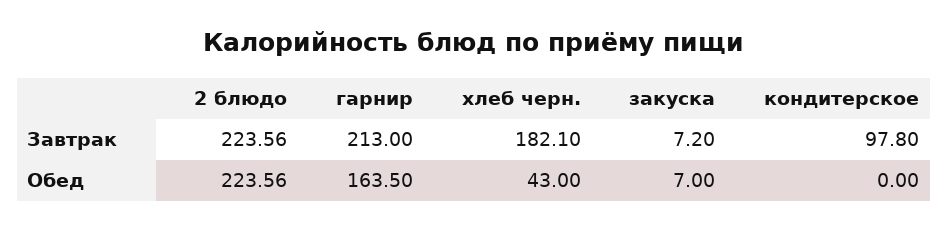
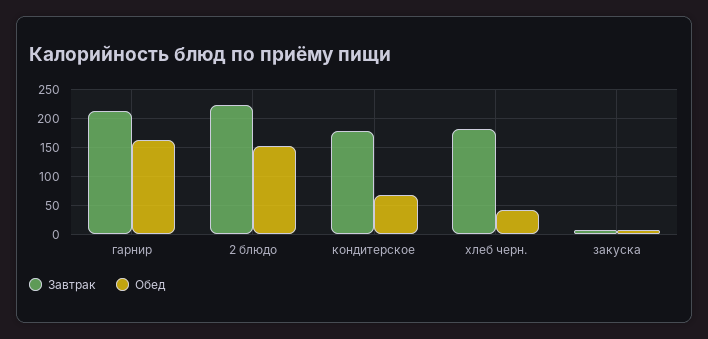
  {
    "Завтрак": {
      "2 блюдо": 223.56,
      "гарнир": 213,
      "хлеб черн.": 182.1,
      "закуска": 7.2,
-     "кондитерское": 97.8
+     "кондитерское": 175
    },
    "Обед": {
-     "2 блюдо": 223.56,
+     "2 блюдо": 150,
      "гарнир": 163.5,
      "хлеб черн.": 43,
      "закуска": 7,
-     "кондитерское": 0
+     "кондитерское": 75
    }
  }

